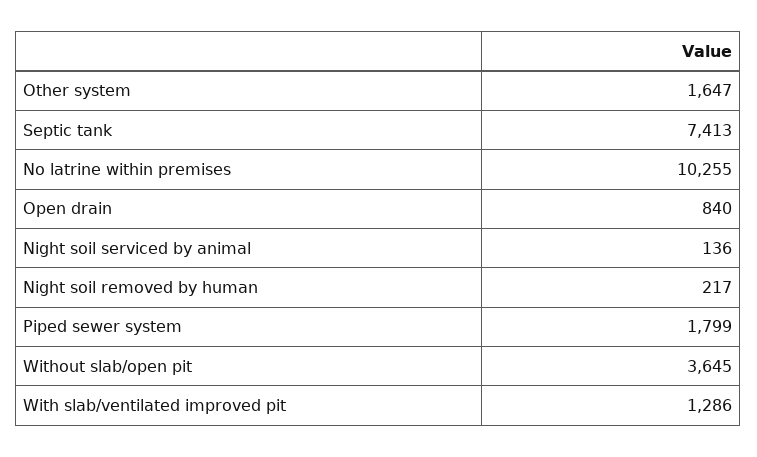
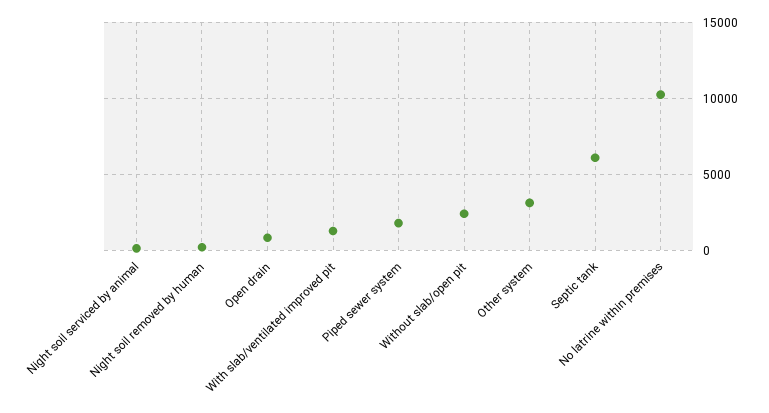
  {
-   "Other system": 1647,
+   "Other system": 3000,
-   "Septic tank": 7413,
+   "Septic tank": 6000,
    "No latrine within premises": 10255,
    "Open drain": 840,
    "Night soil serviced by animal": 136,
    "Night soil removed by human": 217,
    "Piped sewer system": 1799,
-   "Without slab/open pit": 3645,
+   "Without slab/open pit": 2500,
    "With slab/ventilated improved pit": 1286
  }

